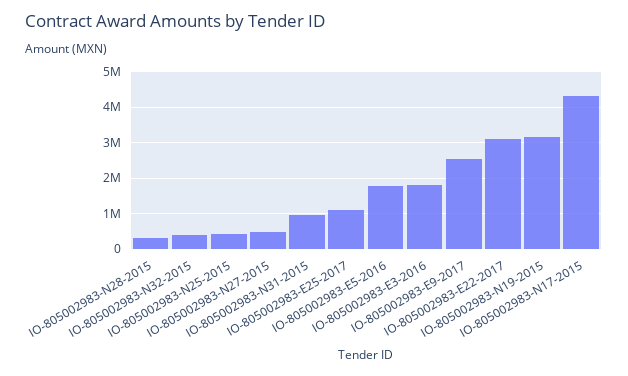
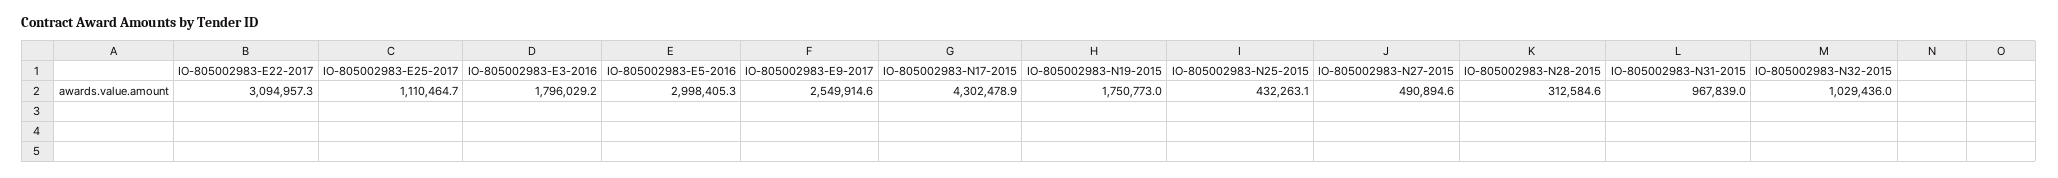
  {
    "IO-805002983-N28-2015": 312584.6,
-   "IO-805002983-N32-2015": 400000,
+   "IO-805002983-N32-2015": 1029436,
    "IO-805002983-N25-2015": 432263.1,
    "IO-805002983-N27-2015": 490894.6,
    "IO-805002983-N31-2015": 967839,
    "IO-805002983-E25-2017": 1110464.7,
-   "IO-805002983-E5-2016": 1800000,
+   "IO-805002983-E5-2016": 2998405.3,
    "IO-805002983-E3-2016": 1796029.2,
    "IO-805002983-E9-2017": 2549914.6,
    "IO-805002983-E22-2017": 3094957.3,
-   "IO-805002983-N19-2015": 3200000,
+   "IO-805002983-N19-2015": 1750773,
    "IO-805002983-N17-2015": 4302478.9
  }

